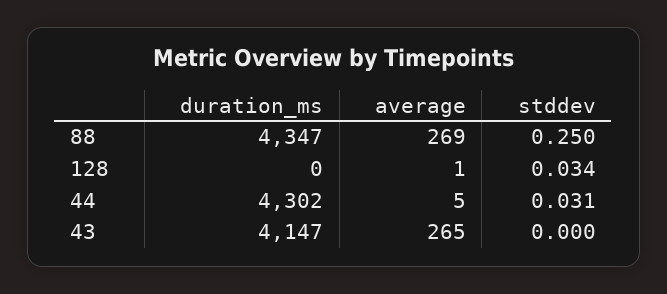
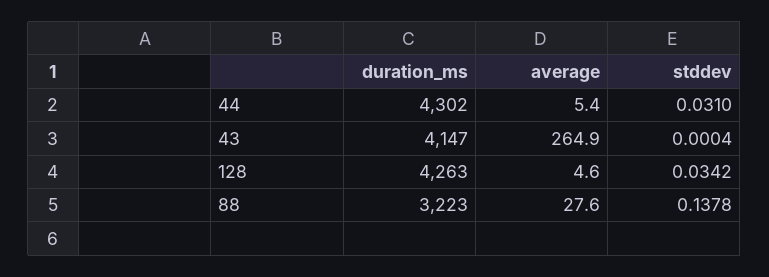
  {
    "duration_ms": {
-     "88": 4347,
+     "88": 3223,
-     "128": 0,
+     "128": 4263,
      "44": 4302,
      "43": 4147
    },
    "average": {
-     "88": 269,
+     "88": 27.6,
-     "128": 1,
+     "128": 4.6,
      "44": 5.4,
      "43": 264.9
    },
    "stddev": {
-     "88": 0.25,
+     "88": 0.1378,
      "128": 0.0342,
      "44": 0.031,
      "43": 0.0004
    }
  }

